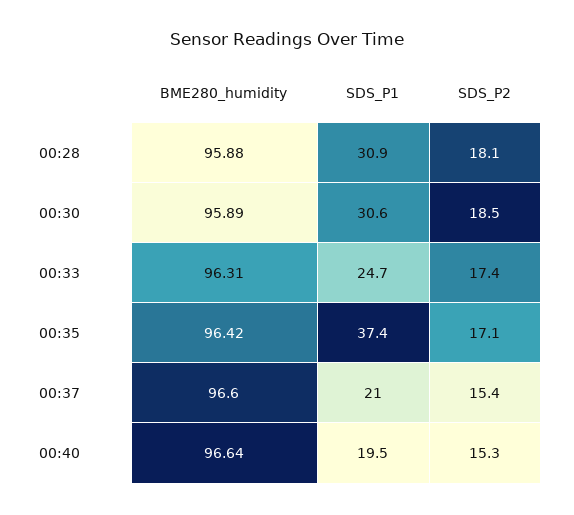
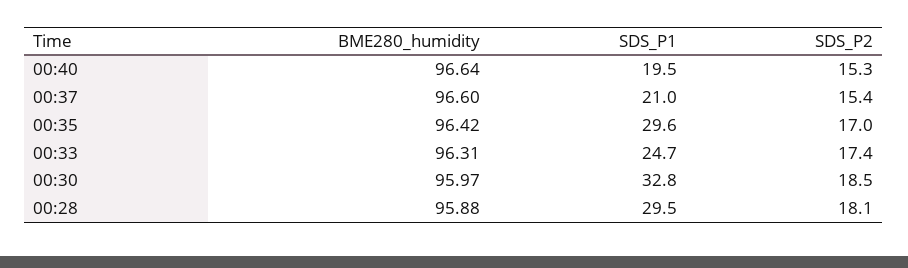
  {
    "BME280_humidity": {
      "00:28": 95.88,
-     "00:30": 95.89,
+     "00:30": 95.97,
      "00:33": 96.31,
      "00:35": 96.42,
      "00:37": 96.6,
      "00:40": 96.64
    },
    "SDS_P1": {
-     "00:28": 30.9,
+     "00:28": 29.5,
-     "00:30": 30.6,
+     "00:30": 32.8,
      "00:33": 24.7,
-     "00:35": 37.4,
+     "00:35": 29.6,
      "00:37": 21,
      "00:40": 19.5
    },
    "SDS_P2": {
      "00:28": 18.1,
      "00:30": 18.5,
      "00:33": 17.4,
-     "00:35": 17.1,
+     "00:35": 17,
      "00:37": 15.4,
      "00:40": 15.3
    }
  }

